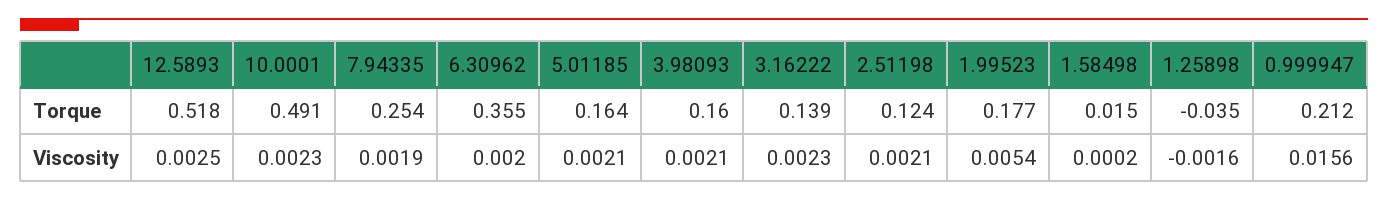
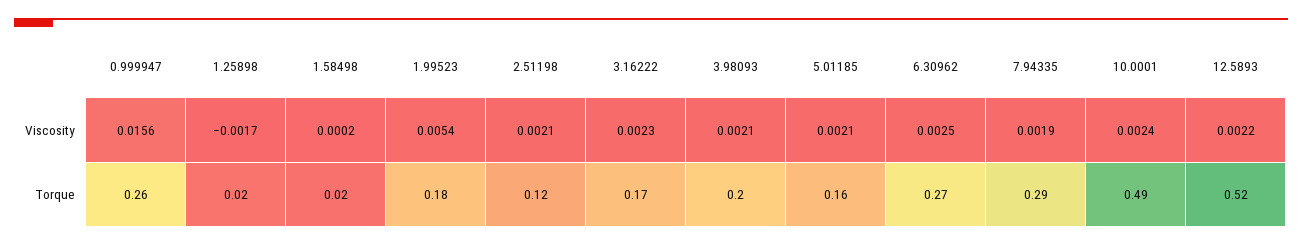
  {
    "12.5893": {
      "Torque": 0.518,
-     "Viscosity": 0.0025
+     "Viscosity": 0.0022
    },
    "10.0001": {
      "Torque": 0.491,
-     "Viscosity": 0.0023
+     "Viscosity": 0.0024
    },
    "7.94335": {
-     "Torque": 0.254,
+     "Torque": 0.29,
      "Viscosity": 0.0019
    },
    "6.30962": {
-     "Torque": 0.355,
+     "Torque": 0.27,
-     "Viscosity": 0.002
+     "Viscosity": 0.0025
    },
    "5.01185": {
      "Torque": 0.164,
      "Viscosity": 0.0021
    },
    "3.98093": {
-     "Torque": 0.16,
+     "Torque": 0.2,
      "Viscosity": 0.0021
    },
    "3.16222": {
-     "Torque": 0.139,
+     "Torque": 0.17,
      "Viscosity": 0.0023
    },
    "2.51198": {
      "Torque": 0.124,
      "Viscosity": 0.0021
    },
    "1.99523": {
      "Torque": 0.177,
      "Viscosity": 0.0054
    },
    "1.58498": {
      "Torque": 0.015,
      "Viscosity": 0.0002
    },
    "1.25898": {
-     "Torque": -0.035,
+     "Torque": 0.02,
-     "Viscosity": -0.0016
+     "Viscosity": -0.0017
    },
    "0.999947": {
-     "Torque": 0.212,
+     "Torque": 0.26,
      "Viscosity": 0.0156
    }
  }

